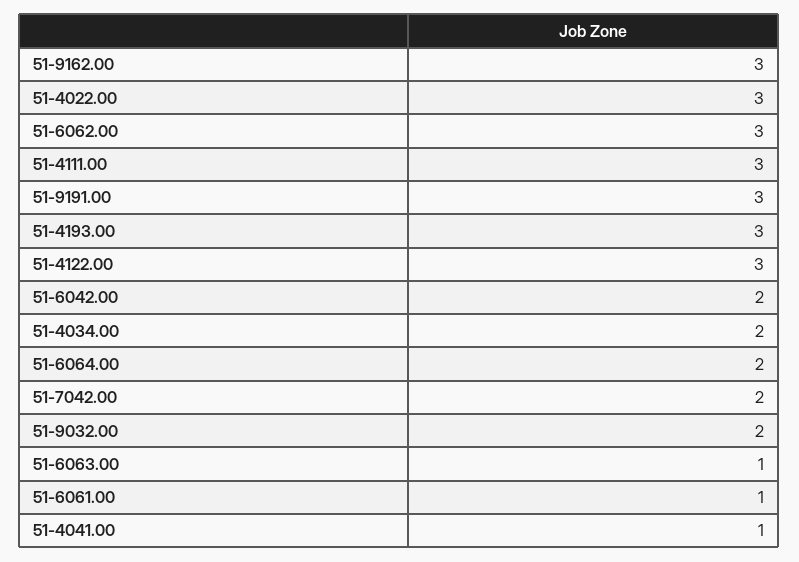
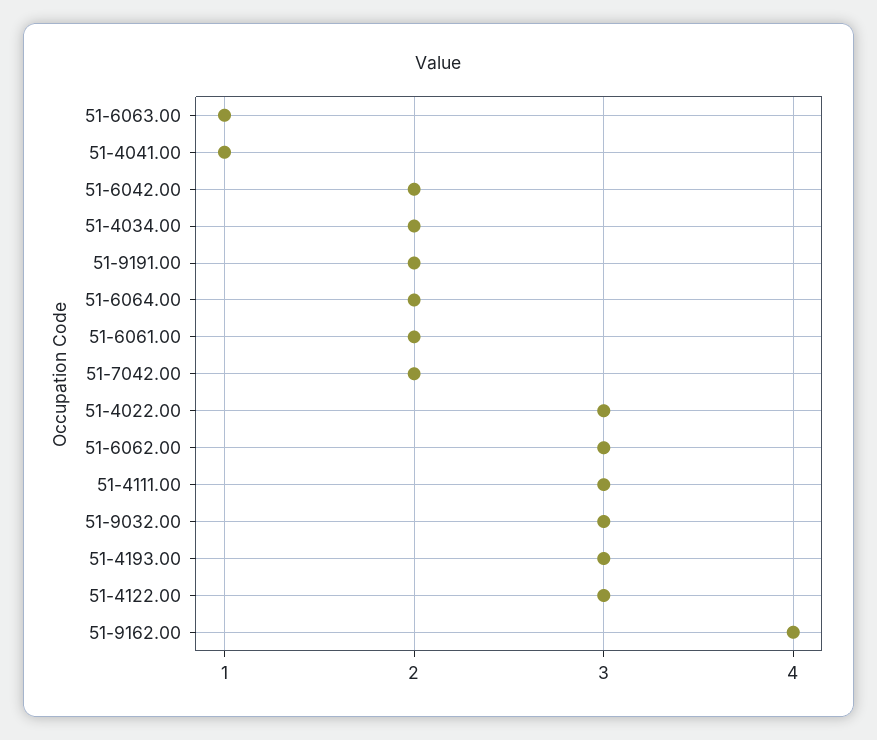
  {
-   "51-9162.00": 3,
+   "51-9162.00": 4,
    "51-4022.00": 3,
    "51-6062.00": 3,
    "51-4111.00": 3,
-   "51-9191.00": 3,
+   "51-9191.00": 2,
    "51-4193.00": 3,
    "51-4122.00": 3,
    "51-6042.00": 2,
    "51-4034.00": 2,
    "51-6064.00": 2,
    "51-7042.00": 2,
-   "51-9032.00": 2,
+   "51-9032.00": 3,
    "51-6063.00": 1,
-   "51-6061.00": 1,
+   "51-6061.00": 2,
    "51-4041.00": 1
  }

